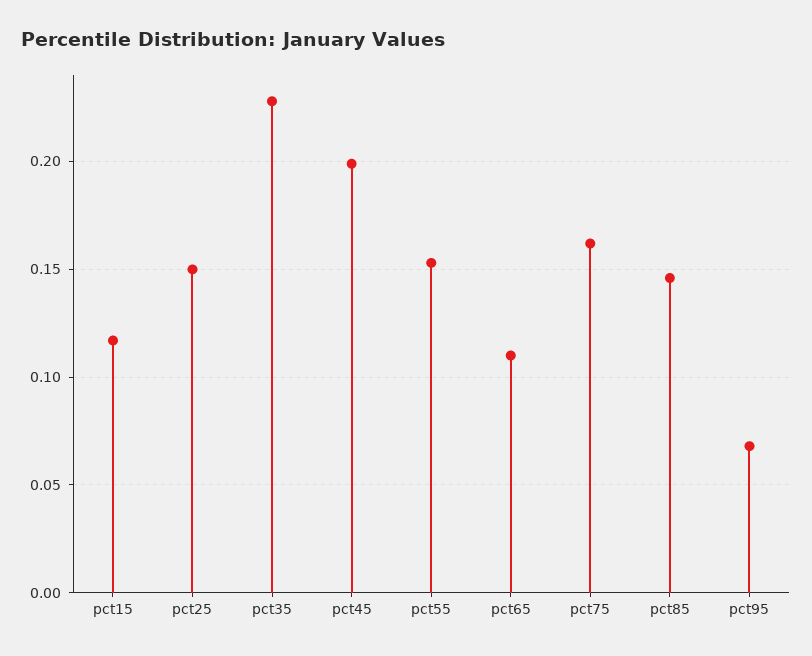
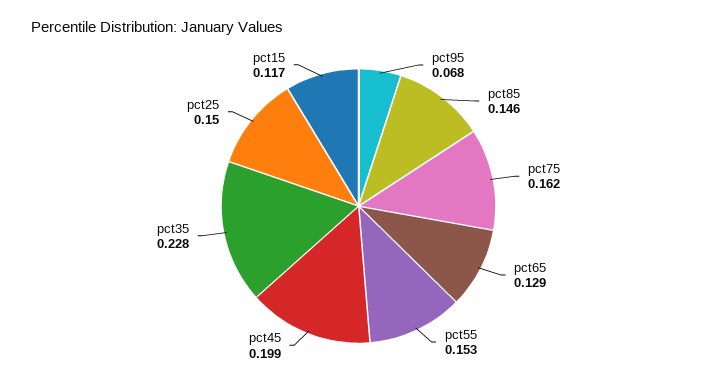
  {
    "pct15": 0.117,
    "pct25": 0.15,
    "pct35": 0.228,
    "pct45": 0.199,
    "pct55": 0.153,
-   "pct65": 0.11,
+   "pct65": 0.129,
    "pct75": 0.162,
    "pct85": 0.146,
    "pct95": 0.068
  }

